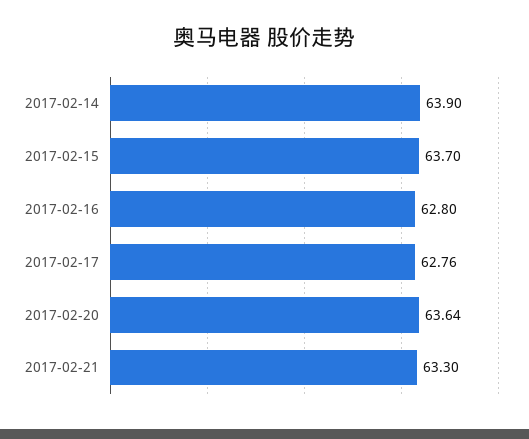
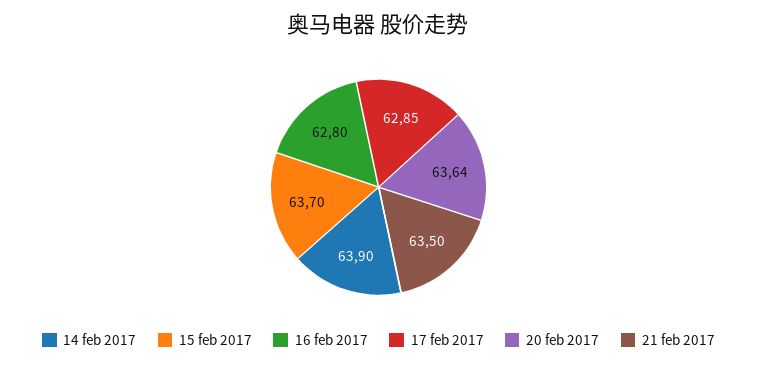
  {
    "2017-02-14": 63.9,
    "2017-02-15": 63.7,
    "2017-02-16": 62.8,
-   "2017-02-17": 62.76,
+   "2017-02-17": 62.85,
    "2017-02-20": 63.64,
-   "2017-02-21": 63.3
+   "2017-02-21": 63.5
  }

